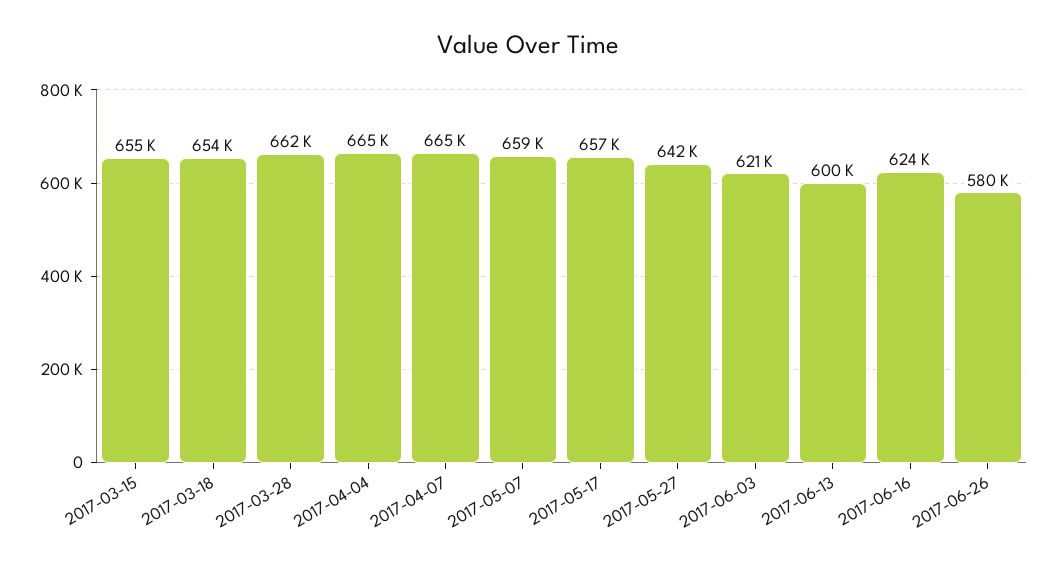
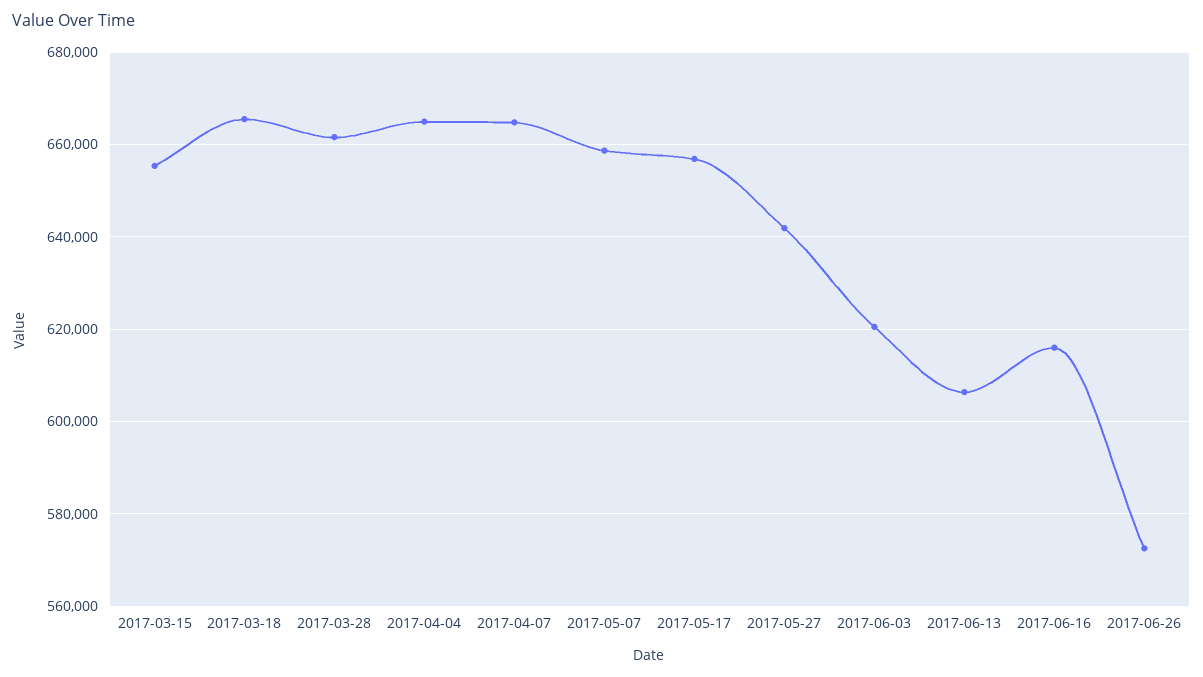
  {
    "2017-03-15": 655000,
-   "2017-03-18": 654000,
+   "2017-03-18": 666000,
    "2017-03-28": 662000,
    "2017-04-04": 665000,
    "2017-04-07": 665000,
    "2017-05-07": 659000,
    "2017-05-17": 657000,
    "2017-05-27": 642000,
    "2017-06-03": 621000,
-   "2017-06-13": 600000,
+   "2017-06-13": 606000,
-   "2017-06-16": 624000,
+   "2017-06-16": 616000,
-   "2017-06-26": 580000
+   "2017-06-26": 572000
  }

